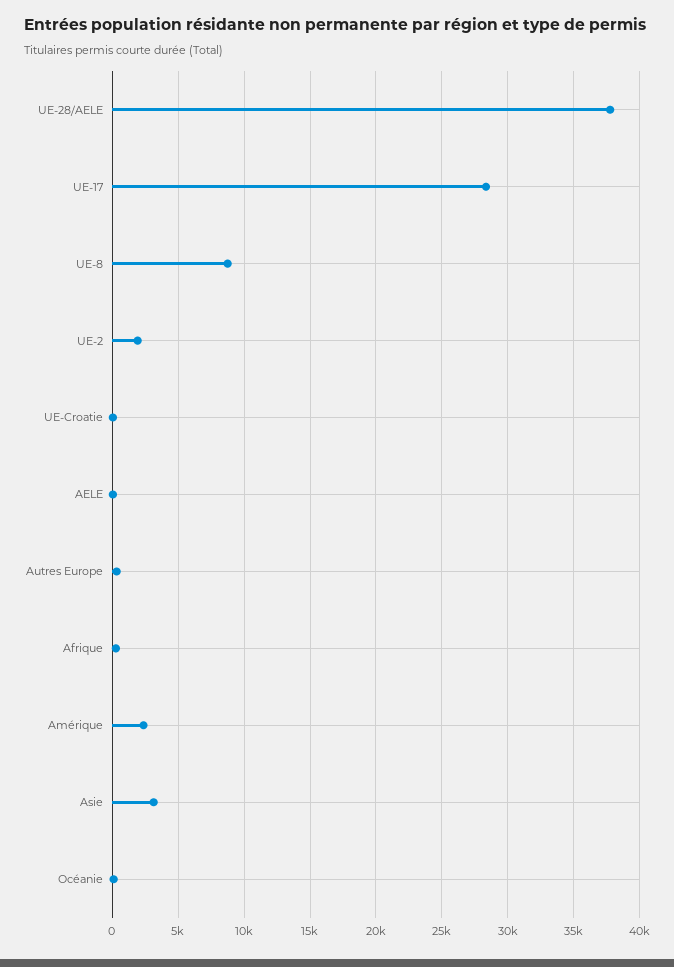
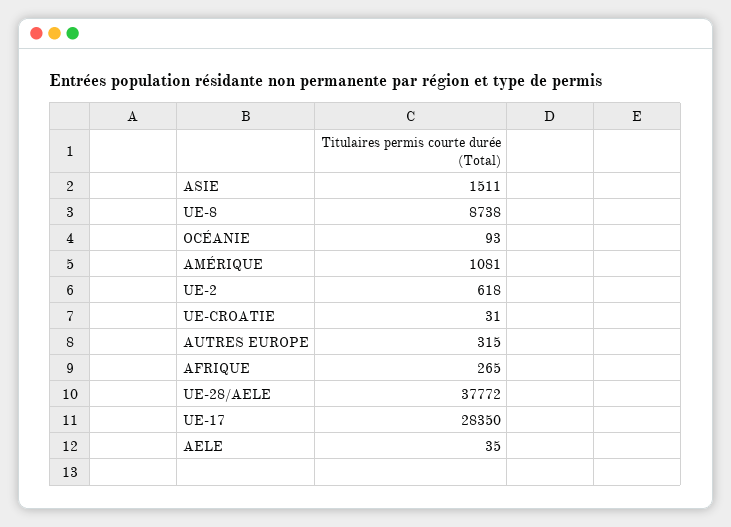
  {
    "UE-28/AELE": 37772,
    "UE-17": 28350,
    "UE-8": 8738,
-   "UE-2": 2000,
+   "UE-2": 618,
    "UE-Croatie": 31,
    "AELE": 35,
    "Autres Europe": 315,
    "Afrique": 265,
-   "Amérique": 2500,
+   "Amérique": 1081,
-   "Asie": 3000,
+   "Asie": 1511,
    "Océanie": 93
  }

